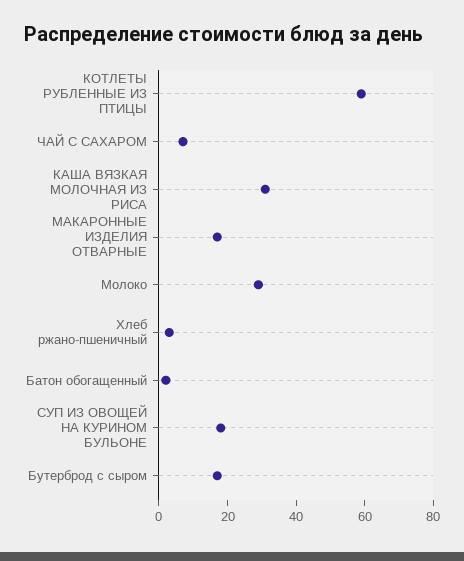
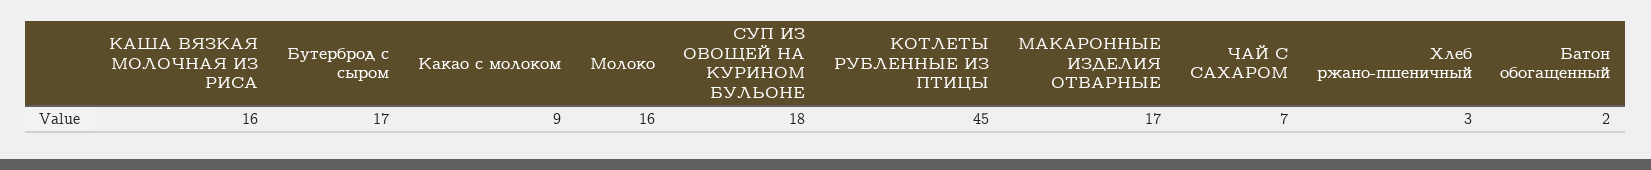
  {
-   "КОТЛЕТЫ РУБЛЕННЫЕ ИЗ ПТИЦЫ": 60,
+   "КОТЛЕТЫ РУБЛЕННЫЕ ИЗ ПТИЦЫ": 45,
    "ЧАЙ С САХАРОМ": 7,
-   "КАША ВЯЗКАЯ МОЛОЧНАЯ ИЗ РИСА": 30,
+   "КАША ВЯЗКАЯ МОЛОЧНАЯ ИЗ РИСА": 16,
    "МАКАРОННЫЕ ИЗДЕЛИЯ ОТВАРНЫЕ": 17,
-   "Молоко": 30,
+   "Молоко": 16,
    "Хлеб ржано-пшеничный": 3,
    "Батон обогащенный": 2,
    "СУП ИЗ ОВОЩЕЙ НА КУРИНОМ БУЛЬОНЕ": 18,
-   "Бутерброд с сыром": 17
+   "Бутерброд с сыром": 17,
+   "Какао с молоком": 9
  }

